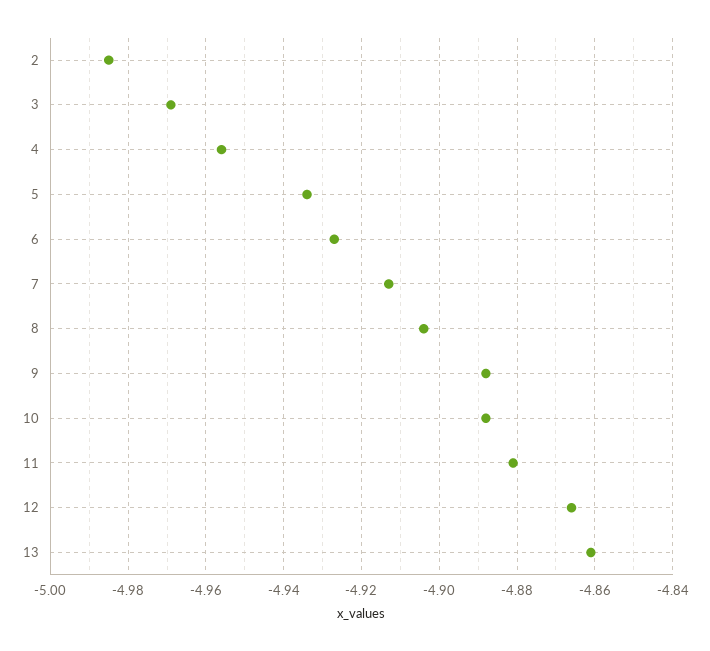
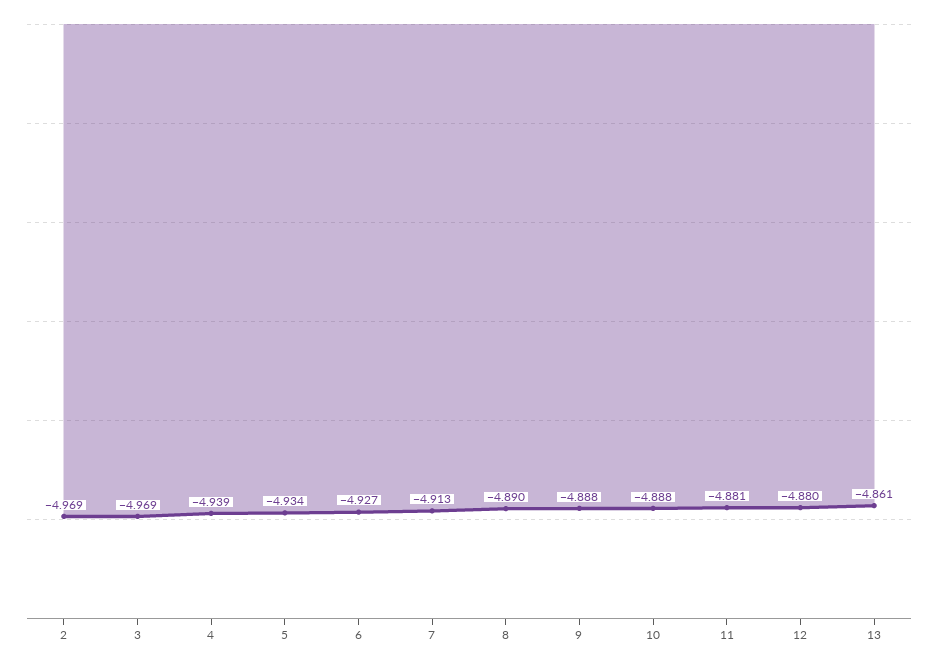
  {
-   "2": -4.985,
+   "2": -4.969,
    "3": -4.969,
-   "4": -4.955,
+   "4": -4.939,
    "5": -4.934,
    "6": -4.927,
    "7": -4.913,
-   "8": -4.905,
+   "8": -4.89,
    "9": -4.888,
    "10": -4.888,
    "11": -4.881,
-   "12": -4.865,
+   "12": -4.88,
    "13": -4.861
  }

